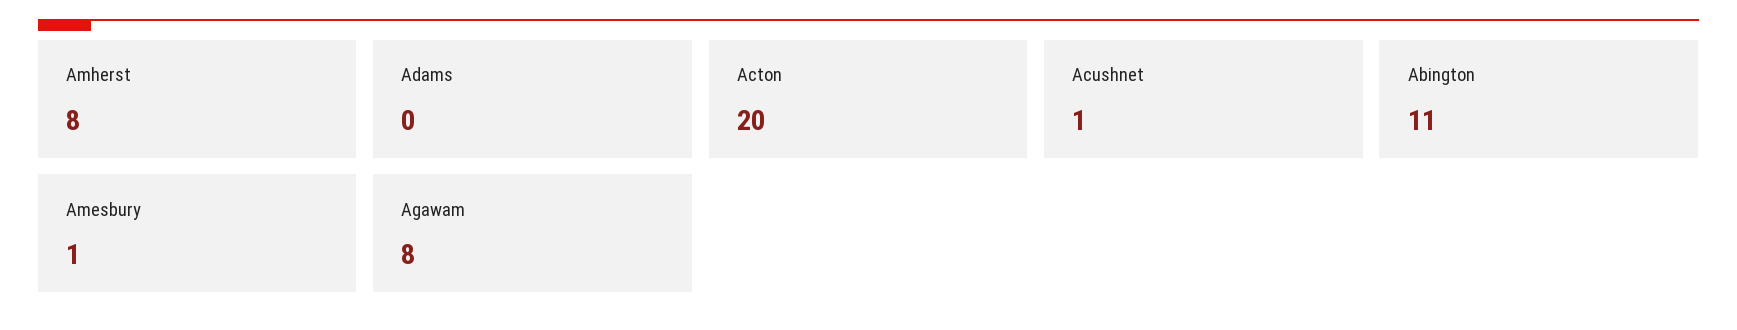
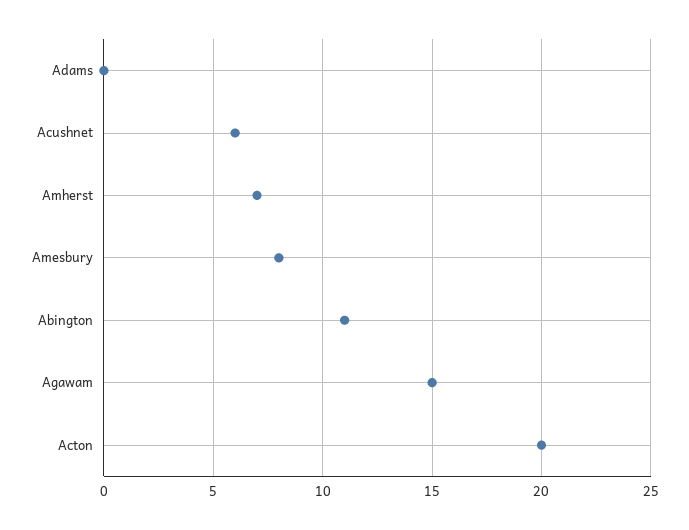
  {
-   "Amherst": 8,
+   "Amherst": 7,
    "Adams": 0,
    "Acton": 20,
-   "Acushnet": 1,
+   "Acushnet": 6,
    "Abington": 11,
-   "Amesbury": 1,
+   "Amesbury": 8,
-   "Agawam": 8
+   "Agawam": 15
  }

